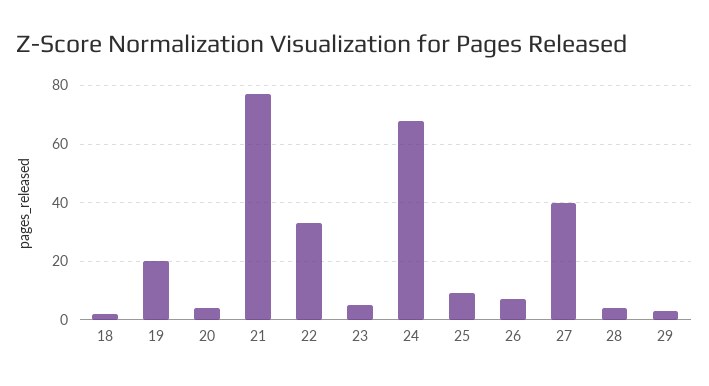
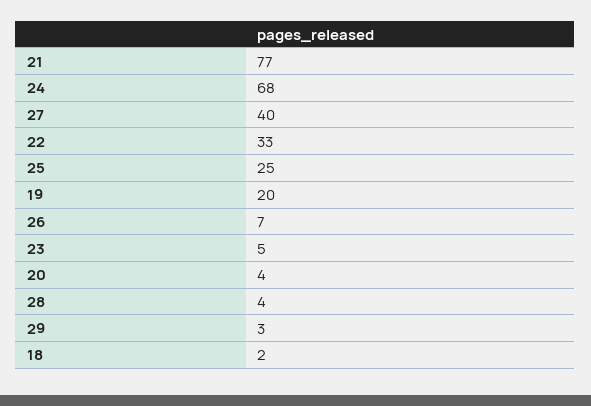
  {
    "18": 2,
    "19": 20,
    "20": 4,
    "21": 77,
    "22": 33,
    "23": 5,
    "24": 68,
-   "25": 10,
+   "25": 25,
    "26": 7,
    "27": 40,
    "28": 4,
    "29": 3
  }

